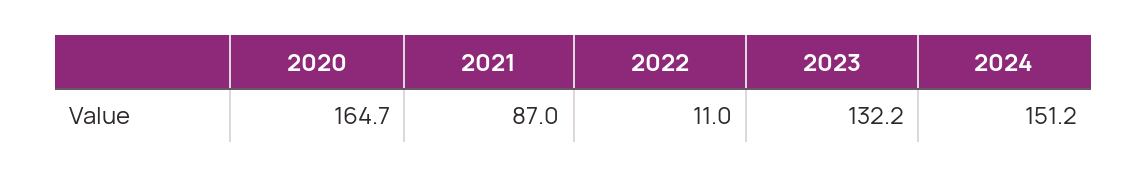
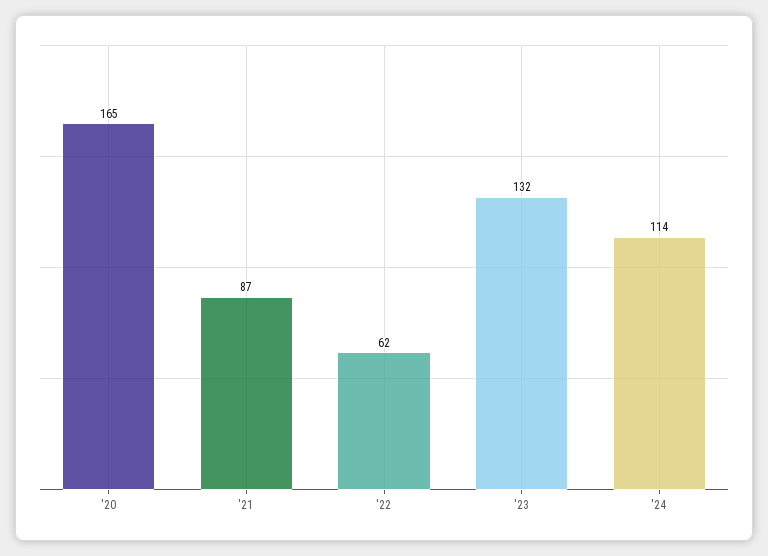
  {
    "2020": 164.7,
    "2021": 87,
-   "2022": 11,
+   "2022": 62,
    "2023": 132.2,
-   "2024": 151.2
+   "2024": 114
  }

